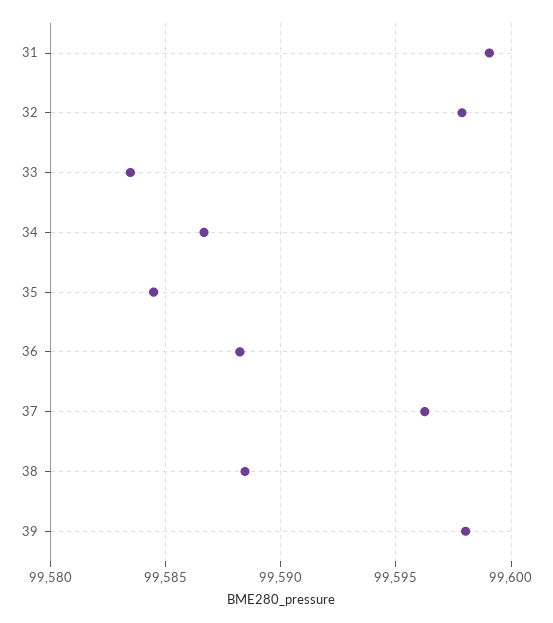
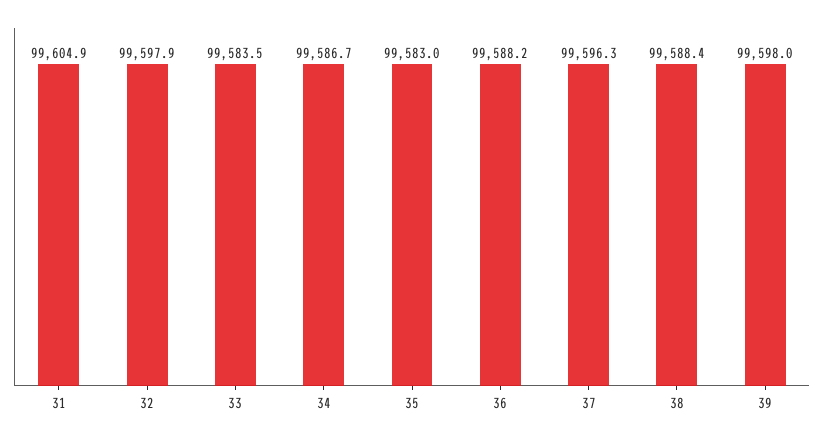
  {
-   "31": 99599,
+   "31": 99604.9,
    "32": 99597.9,
    "33": 99583.5,
    "34": 99586.7,
-   "35": 99584.5,
+   "35": 99583,
    "36": 99588.2,
    "37": 99596.3,
    "38": 99588.4,
    "39": 99598
  }

